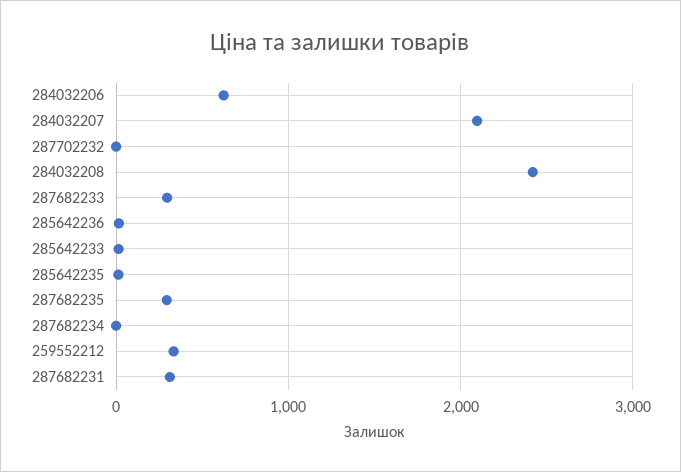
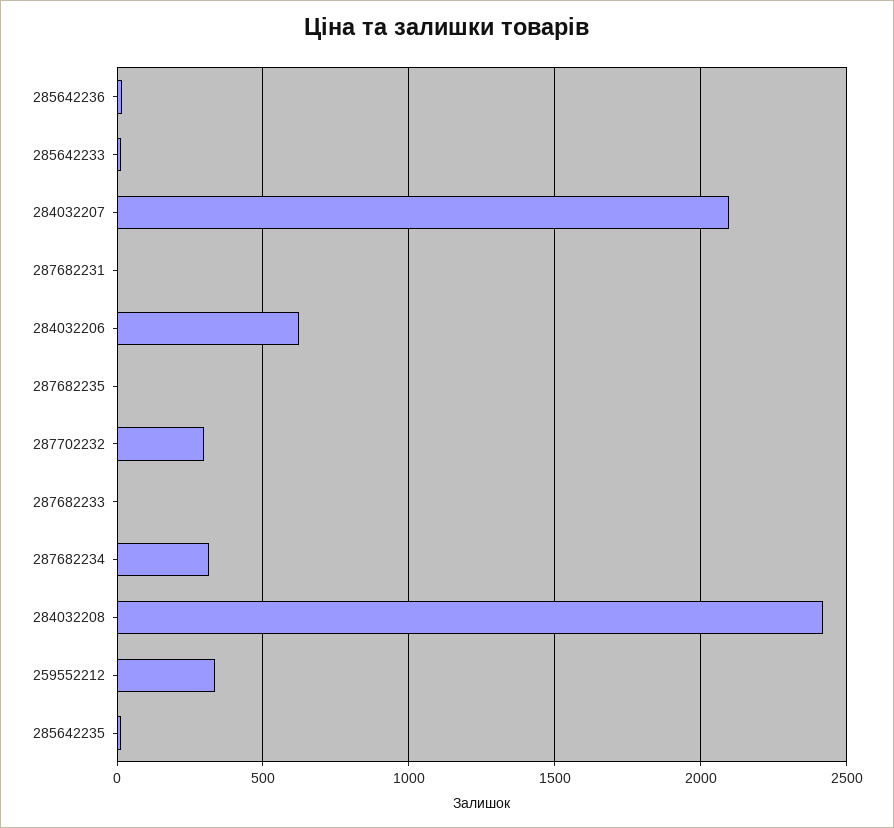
  {
    "284032206": 600,
    "284032207": 2100,
-   "287702232": 0,
+   "287702232": 300,
    "284032208": 2400,
-   "287682233": 300,
+   "287682233": 0,
    "285642236": 0,
    "285642233": 0,
    "285642235": 0,
-   "287682235": 300,
+   "287682235": 0,
-   "287682234": 0,
+   "287682234": 300,
    "259552212": 350,
-   "287682231": 300
+   "287682231": 0
  }

